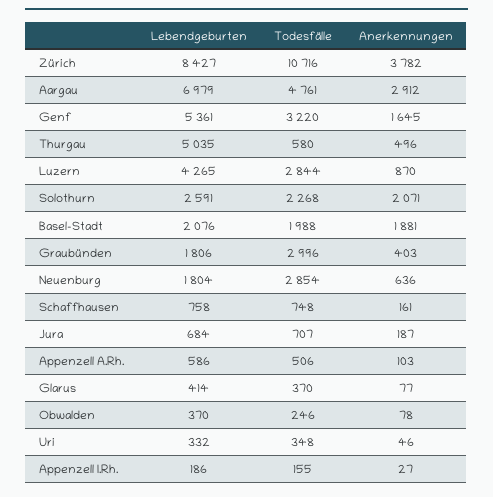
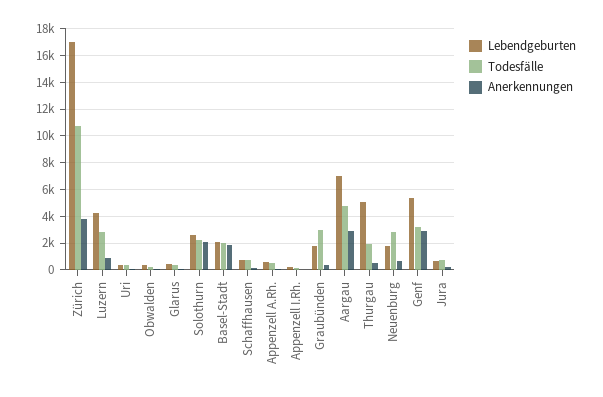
  {
    "Lebendgeburten": {
-     "Zürich": 8427,
+     "Zürich": 17000,
      "Aargau": 6979,
      "Genf": 5361,
      "Thurgau": 5035,
      "Luzern": 4265,
      "Solothurn": 2591,
      "Basel-Stadt": 2076,
      "Graubünden": 1806,
      "Neuenburg": 1804,
      "Schaffhausen": 758,
      "Jura": 684,
      "Appenzell A.Rh.": 586,
      "Glarus": 414,
      "Obwalden": 370,
      "Uri": 332,
      "Appenzell I.Rh.": 186
    },
    "Todesfälle": {
      "Zürich": 10716,
      "Aargau": 4761,
      "Genf": 3220,
-     "Thurgau": 580,
+     "Thurgau": 2000,
      "Luzern": 2844,
      "Solothurn": 2268,
      "Basel-Stadt": 1988,
      "Graubünden": 2996,
      "Neuenburg": 2854,
      "Schaffhausen": 748,
      "Jura": 707,
      "Appenzell A.Rh.": 506,
      "Glarus": 370,
      "Obwalden": 246,
      "Uri": 348,
      "Appenzell I.Rh.": 155
    },
    "Anerkennungen": {
      "Zürich": 3782,
      "Aargau": 2912,
-     "Genf": 1645,
+     "Genf": 3000,
      "Thurgau": 496,
      "Luzern": 870,
      "Solothurn": 2071,
      "Basel-Stadt": 1881,
      "Graubünden": 403,
      "Neuenburg": 636,
      "Schaffhausen": 161,
      "Jura": 187,
      "Appenzell A.Rh.": 103,
      "Glarus": 77,
      "Obwalden": 78,
      "Uri": 46,
      "Appenzell I.Rh.": 27
    }
  }

